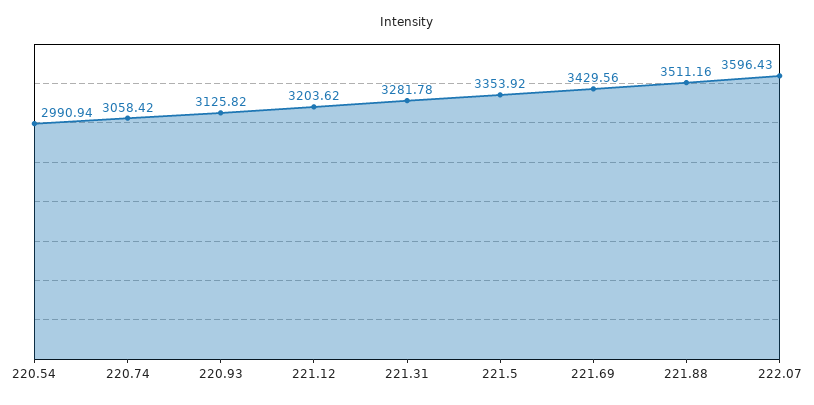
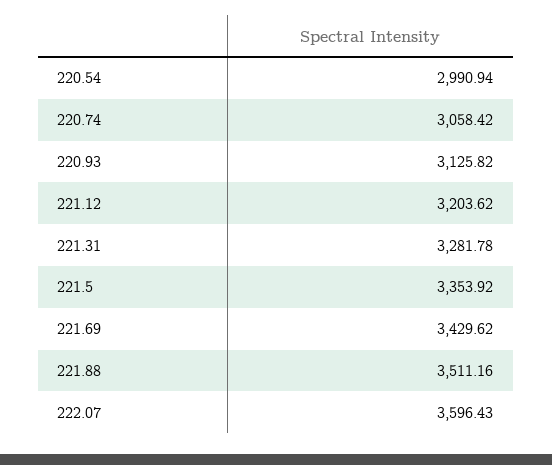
  {
    "220.54": 2990.94,
    "220.74": 3058.42,
    "220.93": 3125.82,
    "221.12": 3203.62,
    "221.31": 3281.78,
    "221.5": 3353.92,
-   "221.69": 3429.56,
+   "221.69": 3429.62,
    "221.88": 3511.16,
    "222.07": 3596.43
  }

